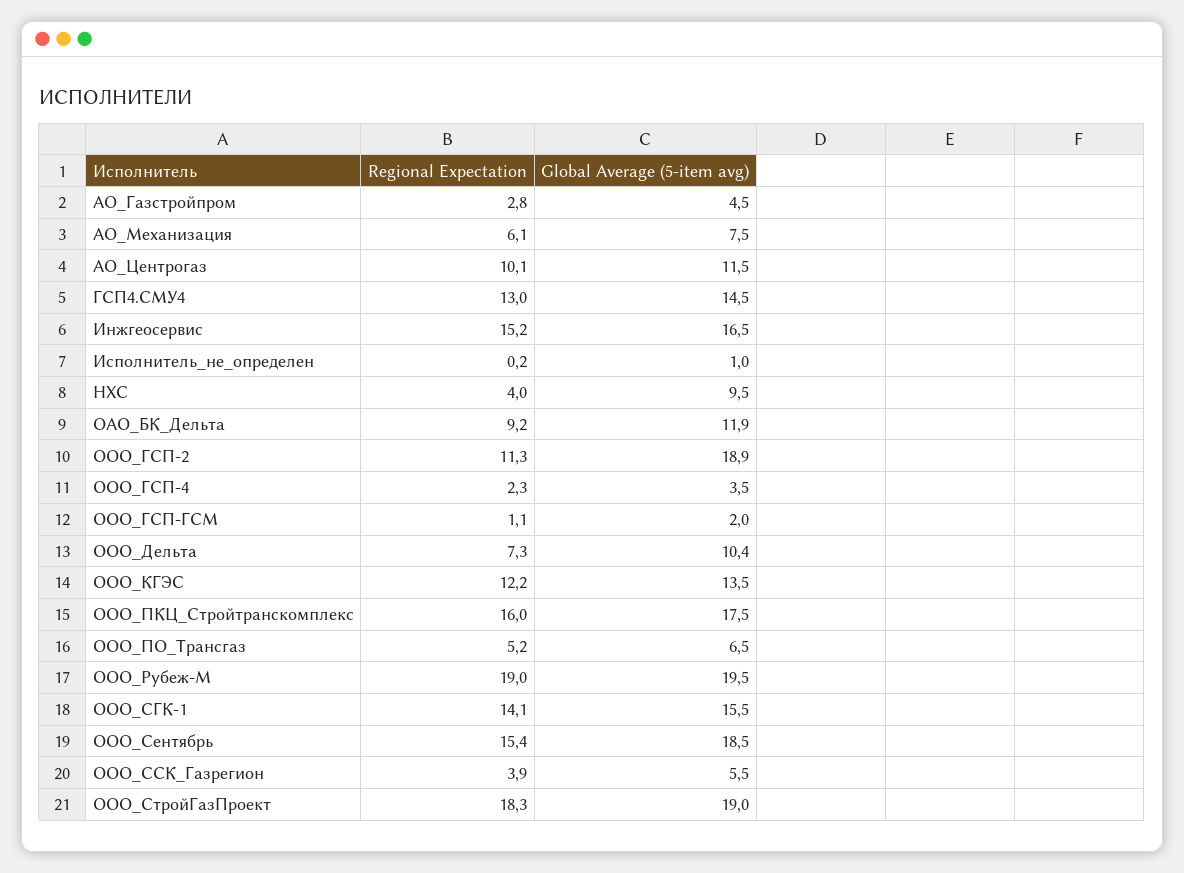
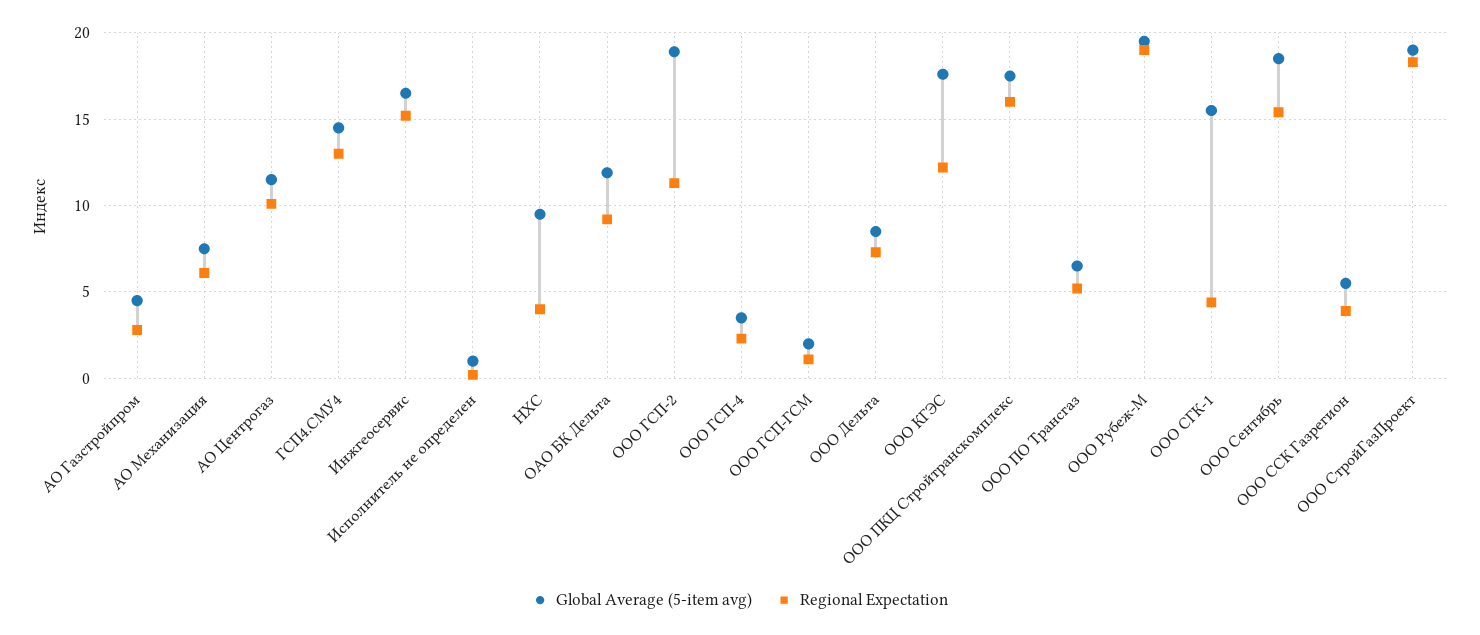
  {
    "Regional Expectation": {
      "АО_Газстройпром": 2.8,
      "АО_Механизация": 6.1,
      "АО_Центрогаз": 10.1,
      "ГСП4.СМУ4": 13,
      "Инжгеосервис": 15.2,
      "Исполнитель_не_определен": 0.2,
      "НХС": 4,
      "ОАО_БК_Дельта": 9.2,
      "ООО_ГСП-2": 11.3,
      "ООО_ГСП-4": 2.3,
      "ООО_ГСП-ГСМ": 1.1,
      "ООО_Дельта": 7.3,
      "ООО_КГЭС": 12.2,
      "ООО_ПКЦ_Стройтранскомплекс": 16,
      "ООО_ПО_Трансгаз": 5.2,
      "ООО_Рубеж-М": 19,
-     "ООО_СГК-1": 14.1,
+     "ООО_СГК-1": 4.5,
      "ООО_Сентябрь": 15.4,
      "ООО_ССК_Газрегион": 3.9,
      "ООО_СтройГазПроект": 18.3
    },
    "Global Average (5-item avg)": {
      "АО_Газстройпром": 4.5,
      "АО_Механизация": 7.5,
      "АО_Центрогаз": 11.5,
      "ГСП4.СМУ4": 14.5,
      "Инжгеосервис": 16.5,
      "Исполнитель_не_определен": 1,
      "НХС": 9.5,
      "ОАО_БК_Дельта": 11.9,
      "ООО_ГСП-2": 18.9,
      "ООО_ГСП-4": 3.5,
      "ООО_ГСП-ГСМ": 2,
-     "ООО_Дельта": 10.4,
+     "ООО_Дельта": 8.5,
-     "ООО_КГЭС": 13.5,
+     "ООО_КГЭС": 17.5,
      "ООО_ПКЦ_Стройтранскомплекс": 17.5,
      "ООО_ПО_Трансгаз": 6.5,
      "ООО_Рубеж-М": 19.5,
      "ООО_СГК-1": 15.5,
      "ООО_Сентябрь": 18.5,
      "ООО_ССК_Газрегион": 5.5,
      "ООО_СтройГазПроект": 19
    }
  }

